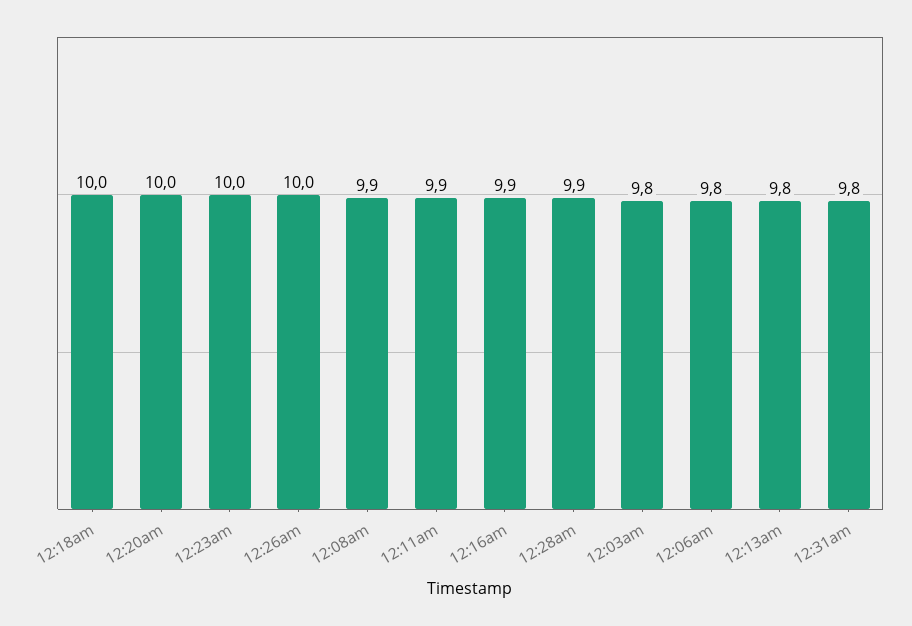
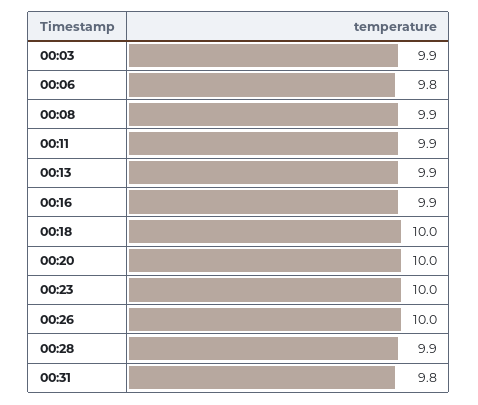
  {
    "12:18am": 10,
    "12:20am": 10,
    "12:23am": 10,
    "12:26am": 10,
    "12:08am": 9.9,
    "12:11am": 9.9,
    "12:16am": 9.9,
    "12:28am": 9.9,
-   "12:03am": 9.8,
+   "12:03am": 9.9,
    "12:06am": 9.8,
-   "12:13am": 9.8,
+   "12:13am": 9.9,
    "12:31am": 9.8
  }

